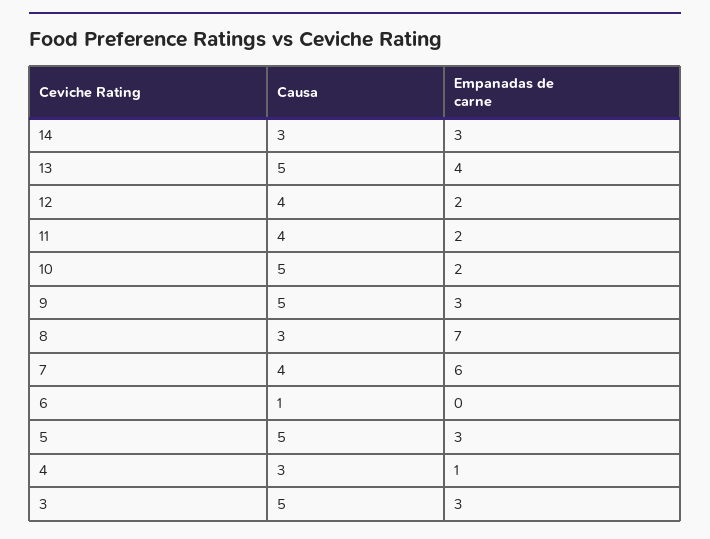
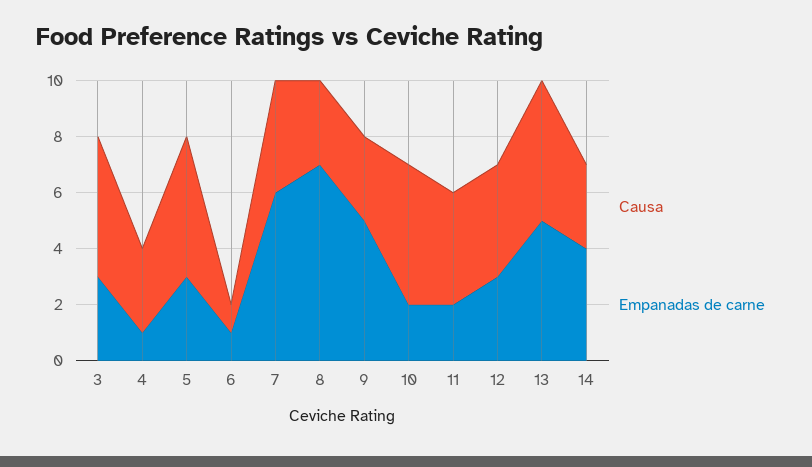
  {
    "Causa": {
      "14": 3,
      "13": 5,
      "12": 4,
      "11": 4,
      "10": 5,
-     "9": 5,
+     "9": 3,
      "8": 3,
      "7": 4,
      "6": 1,
      "5": 5,
      "4": 3,
      "3": 5
    },
    "Empanadas de carne": {
-     "14": 3,
+     "14": 4,
-     "13": 4,
+     "13": 5,
-     "12": 2,
+     "12": 3,
      "11": 2,
      "10": 2,
-     "9": 3,
+     "9": 5,
      "8": 7,
      "7": 6,
-     "6": 0,
+     "6": 1,
      "5": 3,
      "4": 1,
      "3": 3
    }
  }

